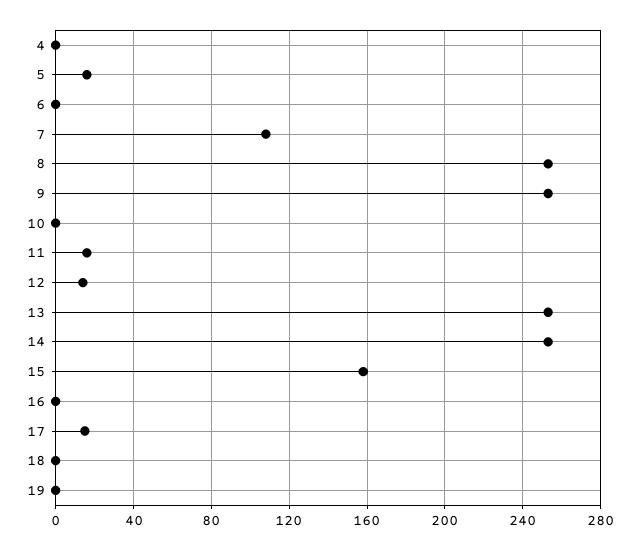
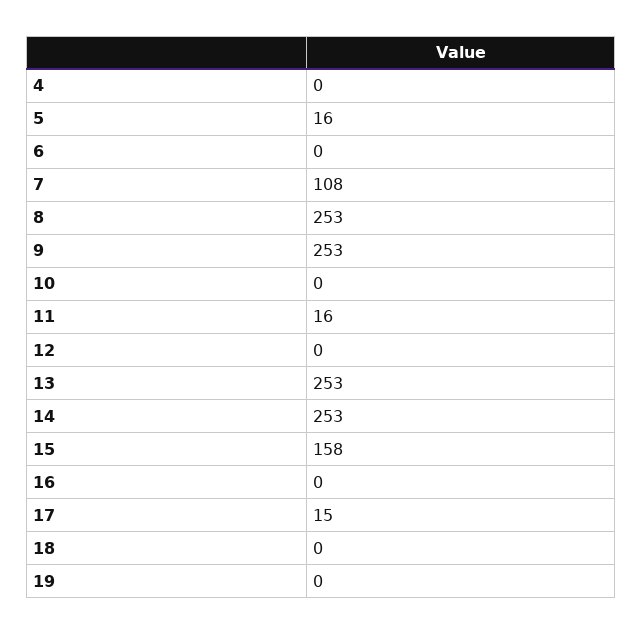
  {
    "4": 0,
    "5": 16,
    "6": 0,
    "7": 108,
    "8": 253,
    "9": 253,
    "10": 0,
    "11": 16,
-   "12": 15,
+   "12": 0,
    "13": 253,
    "14": 253,
    "15": 158,
    "16": 0,
    "17": 15,
    "18": 0,
    "19": 0
  }

